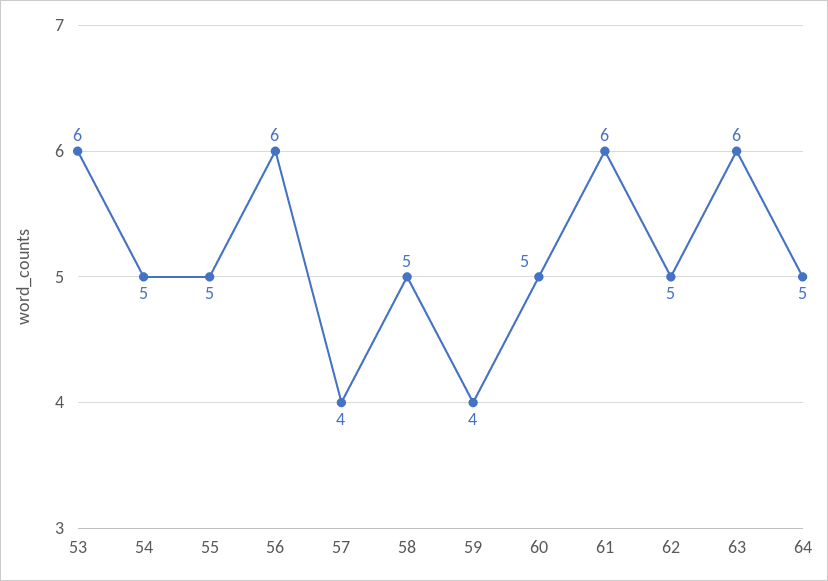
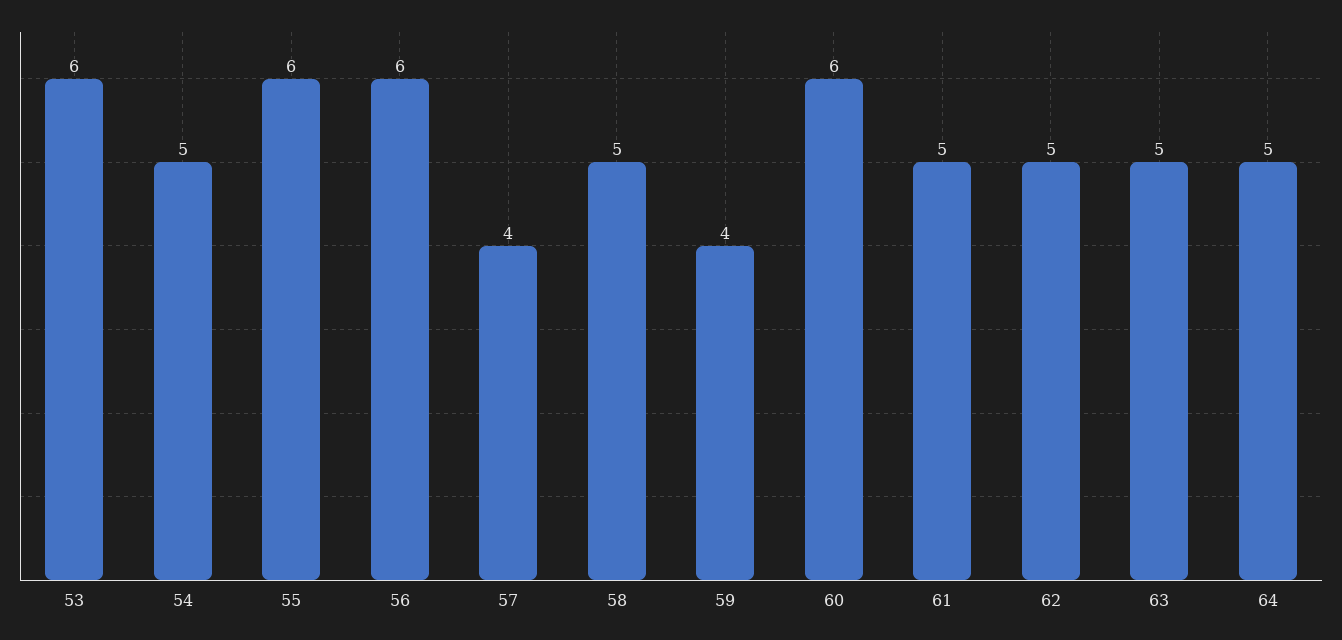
  {
    "53": 6,
    "54": 5,
-   "55": 5,
+   "55": 6,
    "56": 6,
    "57": 4,
    "58": 5,
    "59": 4,
-   "60": 5,
+   "60": 6,
-   "61": 6,
+   "61": 5,
    "62": 5,
-   "63": 6,
+   "63": 5,
    "64": 5
  }

